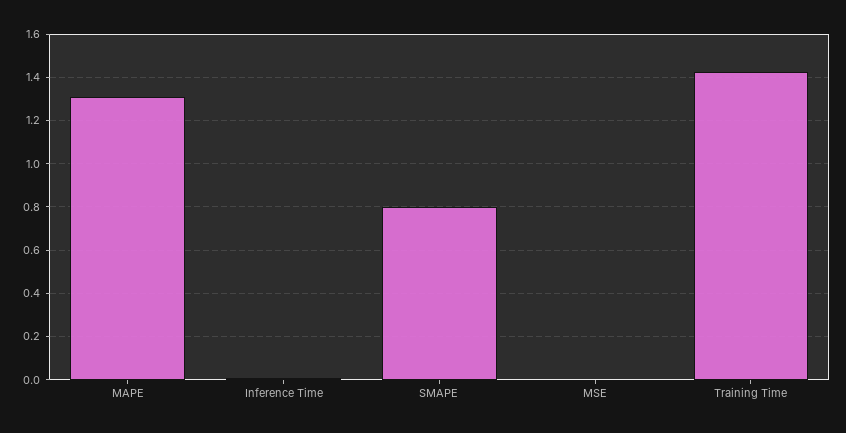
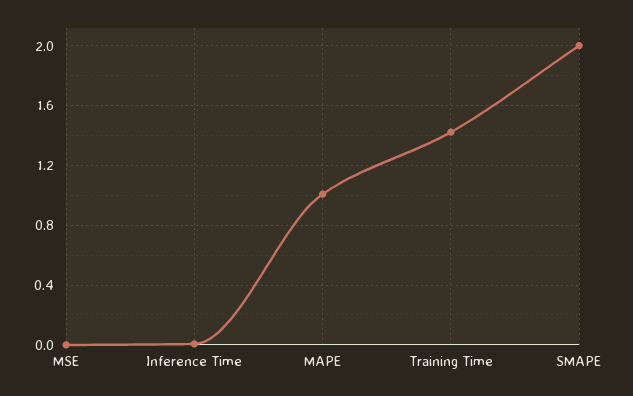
  {
-   "MAPE": 1.3,
+   "MAPE": 1,
    "Inference Time": 0,
-   "SMAPE": 0.8,
+   "SMAPE": 2,
    "MSE": 0,
    "Training Time": 1.4
  }

